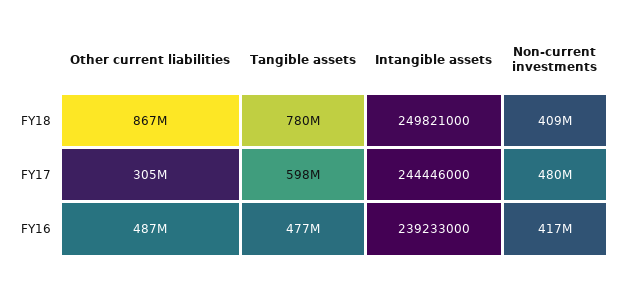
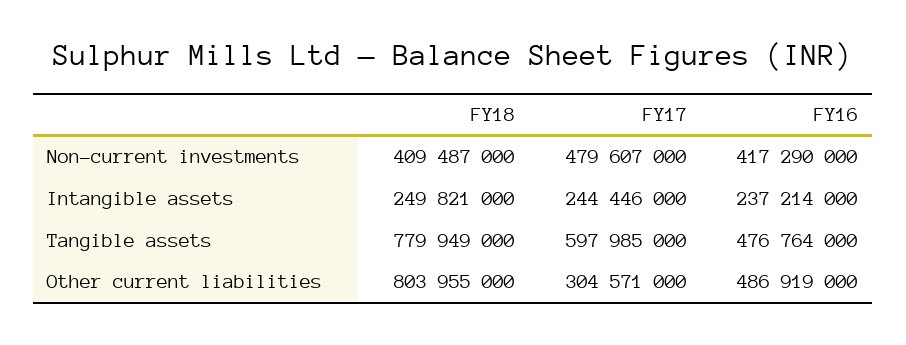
  {
    "Other current liabilities": {
-     "FY18": 867000000,
+     "FY18": 803955000,
      "FY17": 304571000,
      "FY16": 486919000
    },
    "Tangible assets": {
      "FY18": 779949000,
      "FY17": 597985000,
      "FY16": 476764000
    },
    "Intangible assets": {
      "FY18": 249821000,
      "FY17": 244446000,
-     "FY16": 239233000
+     "FY16": 237214000
    },
    "Non-current investments": {
      "FY18": 409487000,
      "FY17": 479607000,
      "FY16": 417290000
    }
  }

